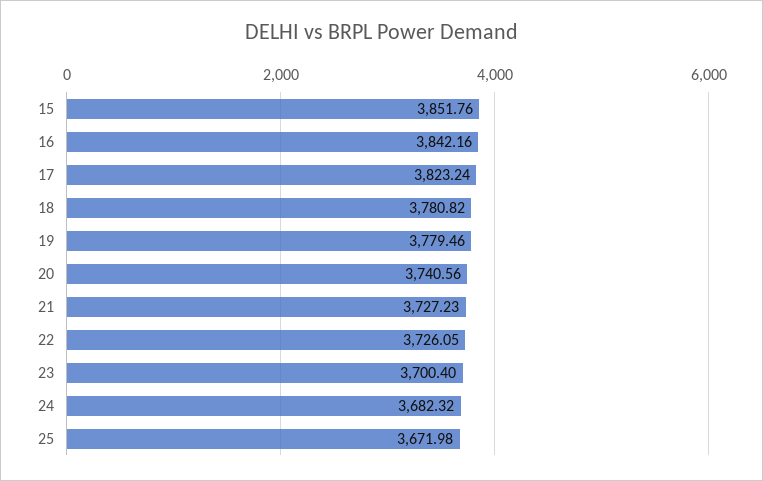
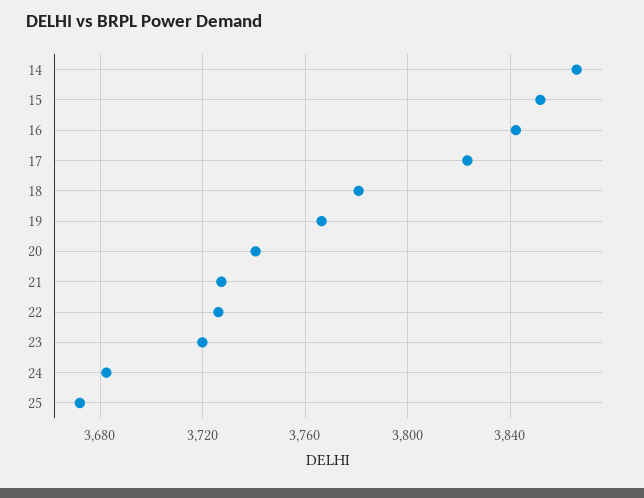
  {
    "15": 3851.76,
    "16": 3842.16,
    "17": 3823.24,
    "18": 3780.82,
-   "19": 3779.46,
+   "19": 3765,
    "20": 3740.56,
    "21": 3727.23,
    "22": 3726.05,
-   "23": 3700.4,
+   "23": 3720,
    "24": 3682.32,
-   "25": 3671.98
+   "25": 3671.98,
+   "14": 3865
  }

